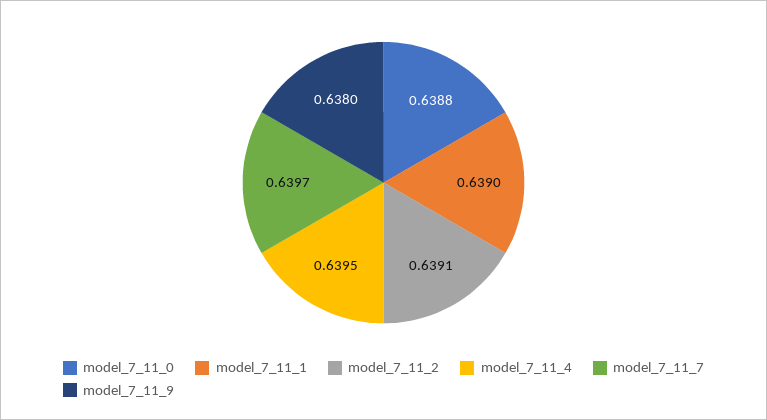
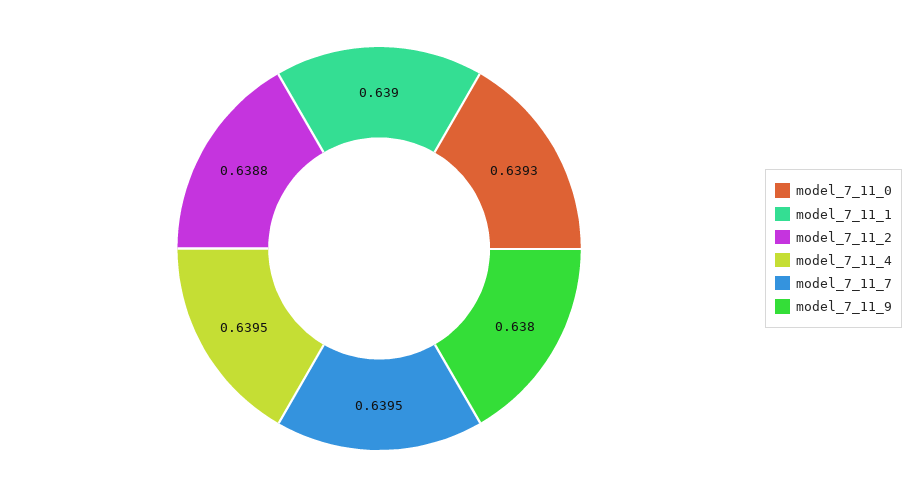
  {
-   "model_7_11_0": 0.6388,
+   "model_7_11_0": 0.6393,
    "model_7_11_1": 0.639,
-   "model_7_11_2": 0.6391,
+   "model_7_11_2": 0.6388,
    "model_7_11_4": 0.6395,
-   "model_7_11_7": 0.6397,
+   "model_7_11_7": 0.6395,
    "model_7_11_9": 0.638
  }

